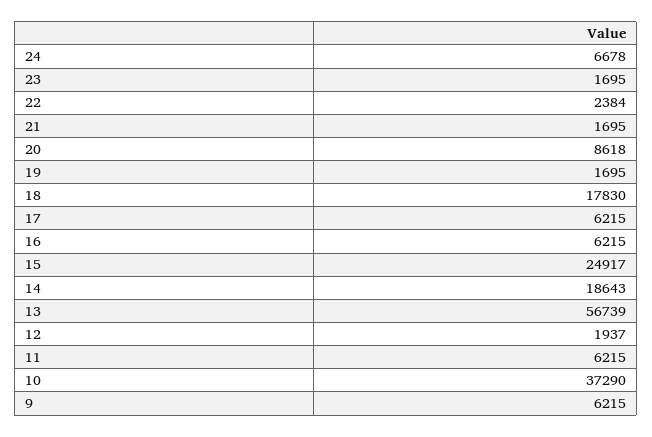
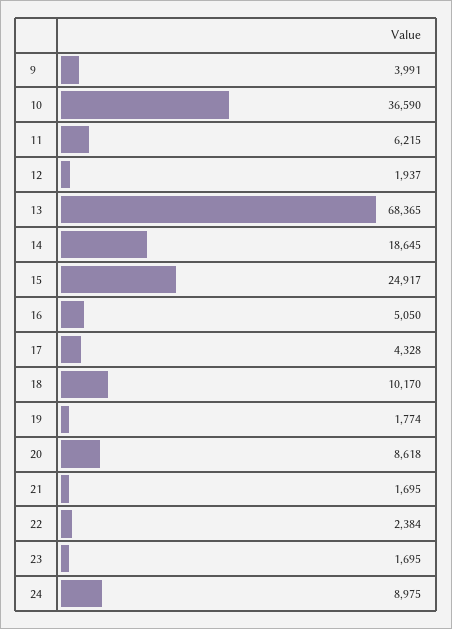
  {
-   "24": 6678,
+   "24": 8975,
    "23": 1695,
    "22": 2384,
    "21": 1695,
    "20": 8618,
-   "19": 1695,
+   "19": 1774,
-   "18": 17830,
+   "18": 10170,
-   "17": 6215,
+   "17": 4328,
-   "16": 6215,
+   "16": 5050,
    "15": 24917,
-   "14": 18643,
+   "14": 18645,
-   "13": 56739,
+   "13": 68365,
    "12": 1937,
    "11": 6215,
-   "10": 37290,
+   "10": 36590,
-   "9": 6215
+   "9": 3991
  }

